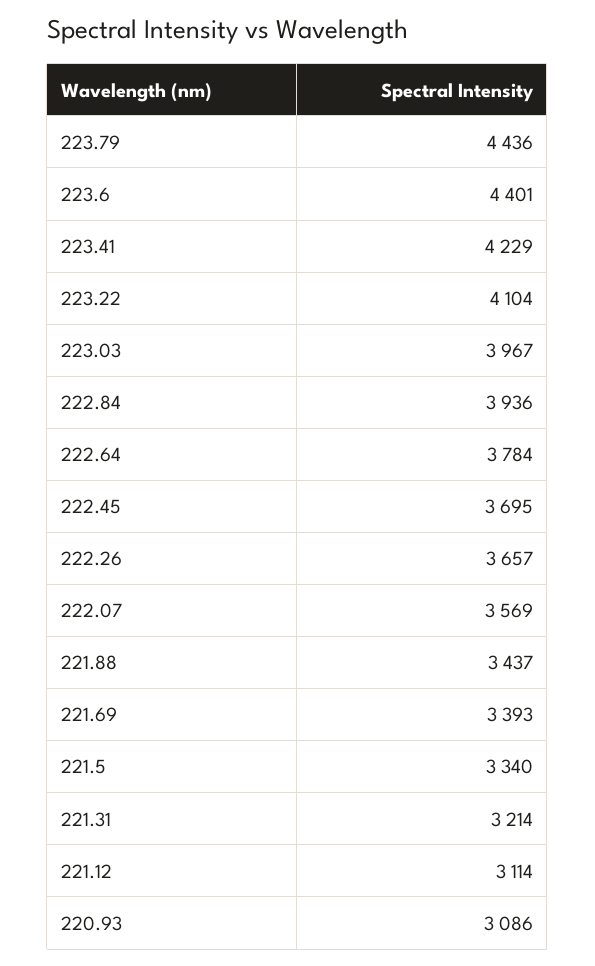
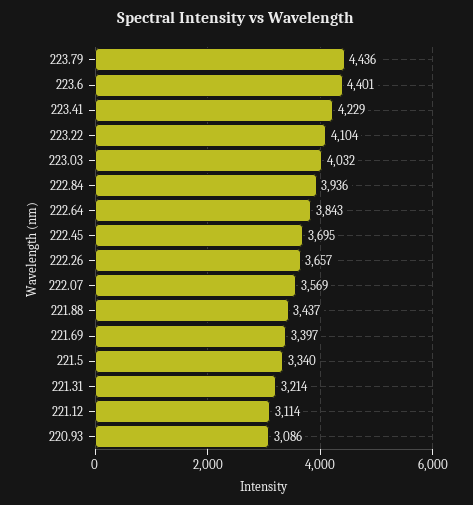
  {
    "223.79": 4436,
    "223.6": 4401,
    "223.41": 4229,
    "223.22": 4104,
-   "223.03": 3967,
+   "223.03": 4032,
    "222.84": 3936,
-   "222.64": 3784,
+   "222.64": 3843,
    "222.45": 3695,
    "222.26": 3657,
    "222.07": 3569,
    "221.88": 3437,
-   "221.69": 3393,
+   "221.69": 3397,
    "221.5": 3340,
    "221.31": 3214,
    "221.12": 3114,
    "220.93": 3086
  }

